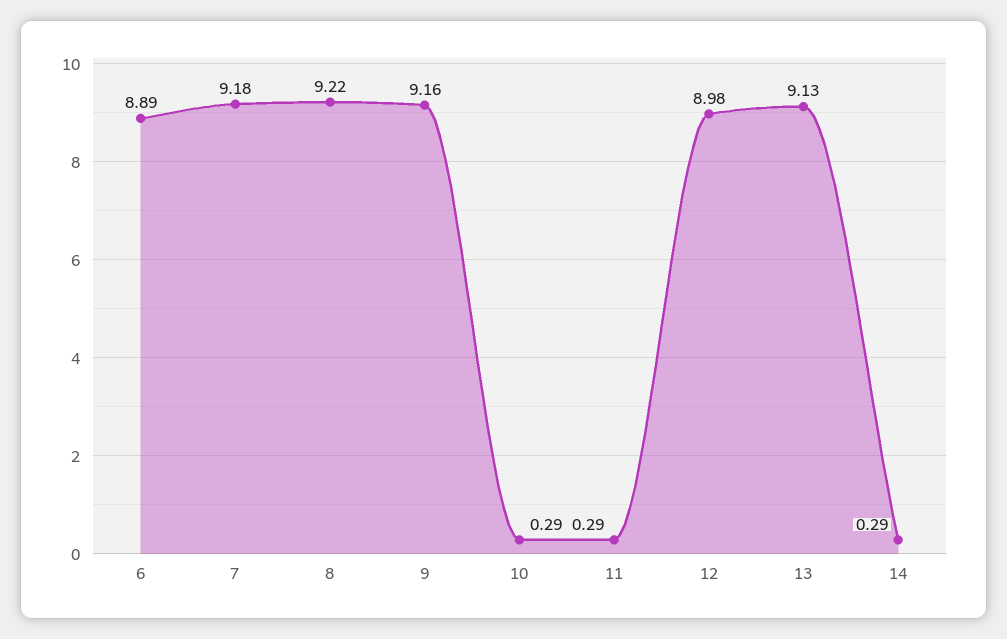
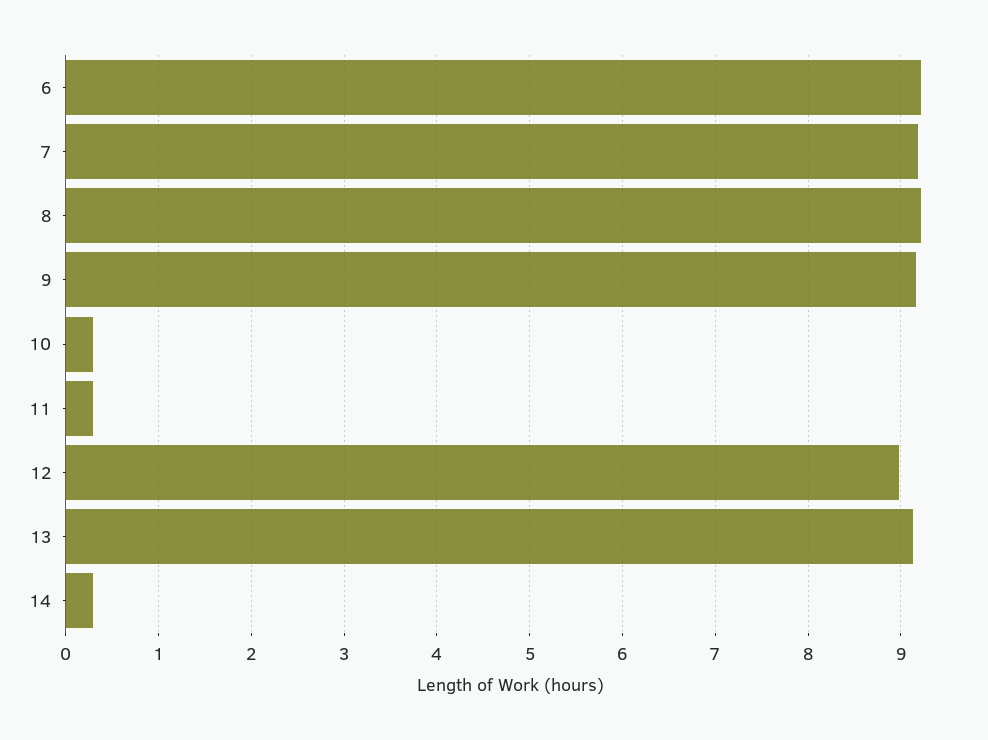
  {
-   "6": 8.89,
+   "6": 9.2,
    "7": 9.18,
    "8": 9.22,
    "9": 9.16,
    "10": 0.29,
    "11": 0.29,
    "12": 8.98,
    "13": 9.13,
    "14": 0.29
  }

